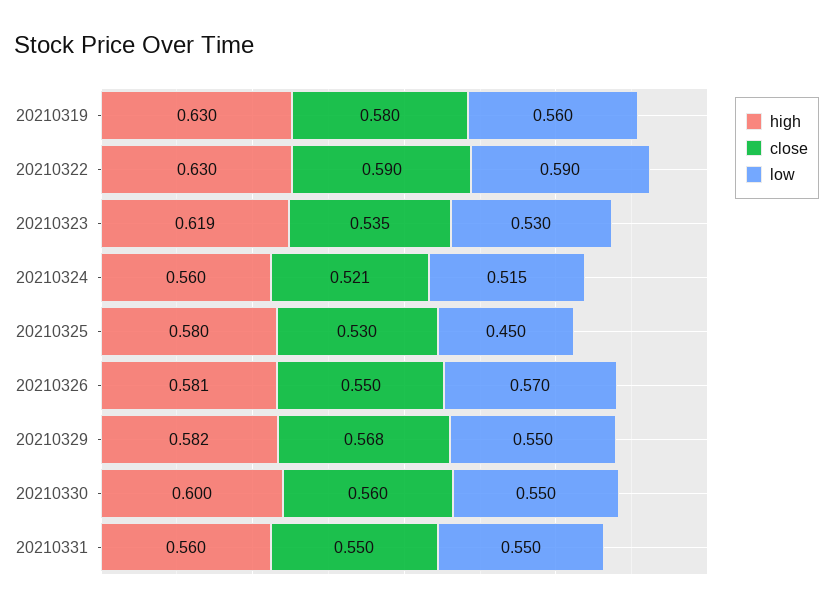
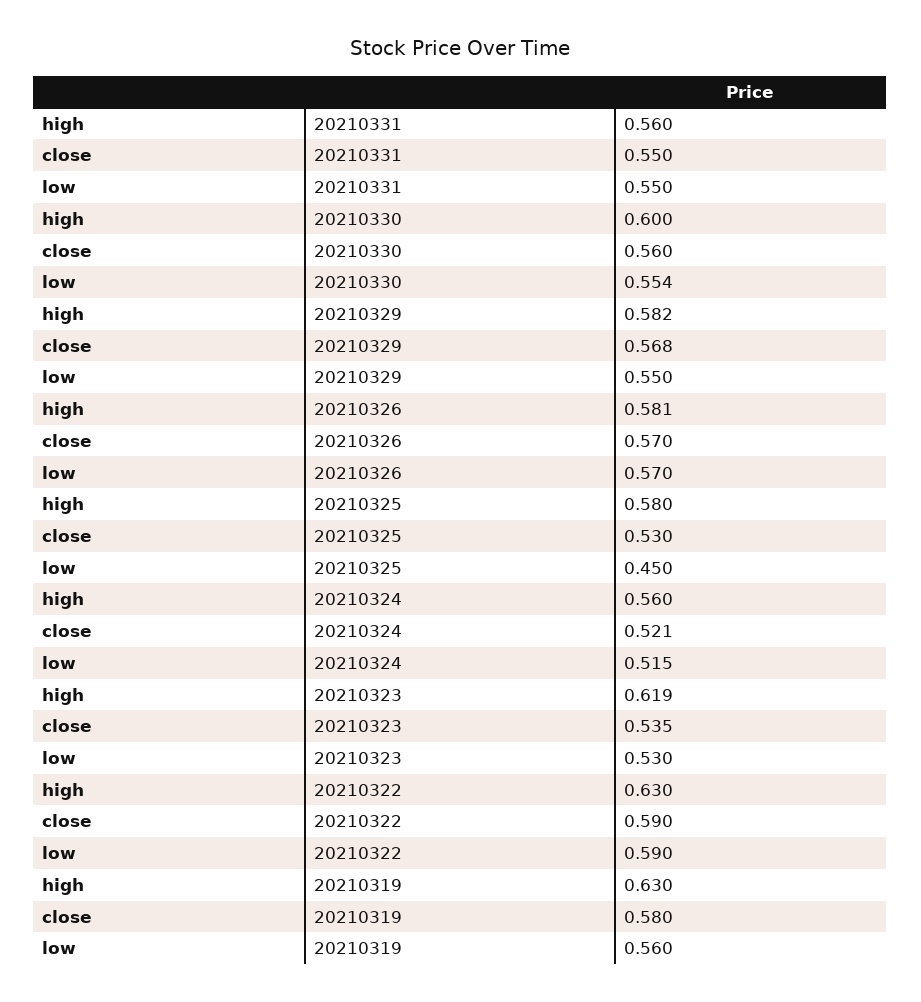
  {
    "high": {
      "20210319": 0.63,
      "20210322": 0.63,
      "20210323": 0.619,
      "20210324": 0.56,
      "20210325": 0.58,
      "20210326": 0.581,
      "20210329": 0.582,
      "20210330": 0.6,
      "20210331": 0.56
    },
    "close": {
      "20210319": 0.58,
      "20210322": 0.59,
      "20210323": 0.535,
      "20210324": 0.521,
      "20210325": 0.53,
-     "20210326": 0.55,
+     "20210326": 0.57,
      "20210329": 0.568,
      "20210330": 0.56,
      "20210331": 0.55
    },
    "low": {
      "20210319": 0.56,
      "20210322": 0.59,
      "20210323": 0.53,
      "20210324": 0.515,
      "20210325": 0.45,
      "20210326": 0.57,
      "20210329": 0.55,
-     "20210330": 0.55,
+     "20210330": 0.554,
      "20210331": 0.55
    }
  }

